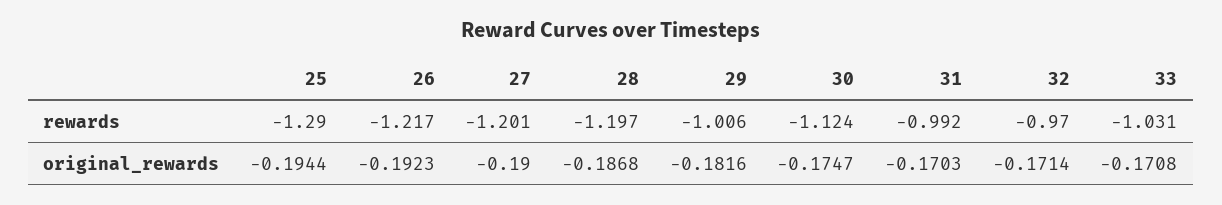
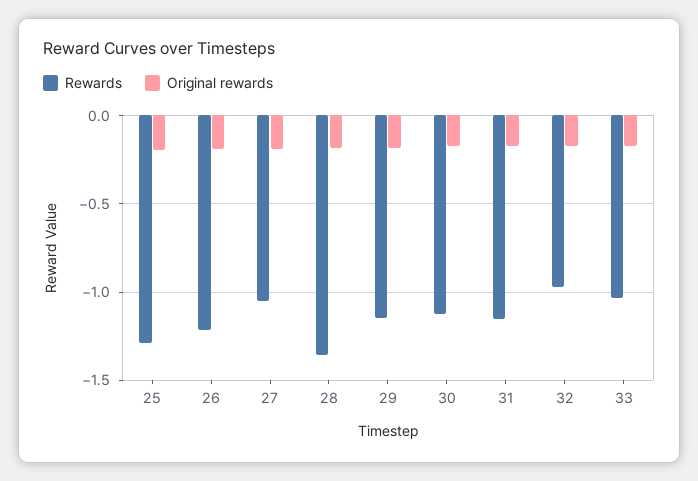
  {
    "rewards": {
      "25": -1.29,
      "26": -1.217,
-     "27": -1.201,
+     "27": -1.05,
-     "28": -1.197,
+     "28": -1.35,
-     "29": -1.006,
+     "29": -1.15,
      "30": -1.124,
-     "31": -0.992,
+     "31": -1.15,
      "32": -0.97,
      "33": -1.031
    },
    "original_rewards": {
      "25": -0.1944,
      "26": -0.1923,
      "27": -0.19,
      "28": -0.1868,
      "29": -0.1816,
      "30": -0.1747,
      "31": -0.1703,
      "32": -0.1714,
      "33": -0.1708
    }
  }

